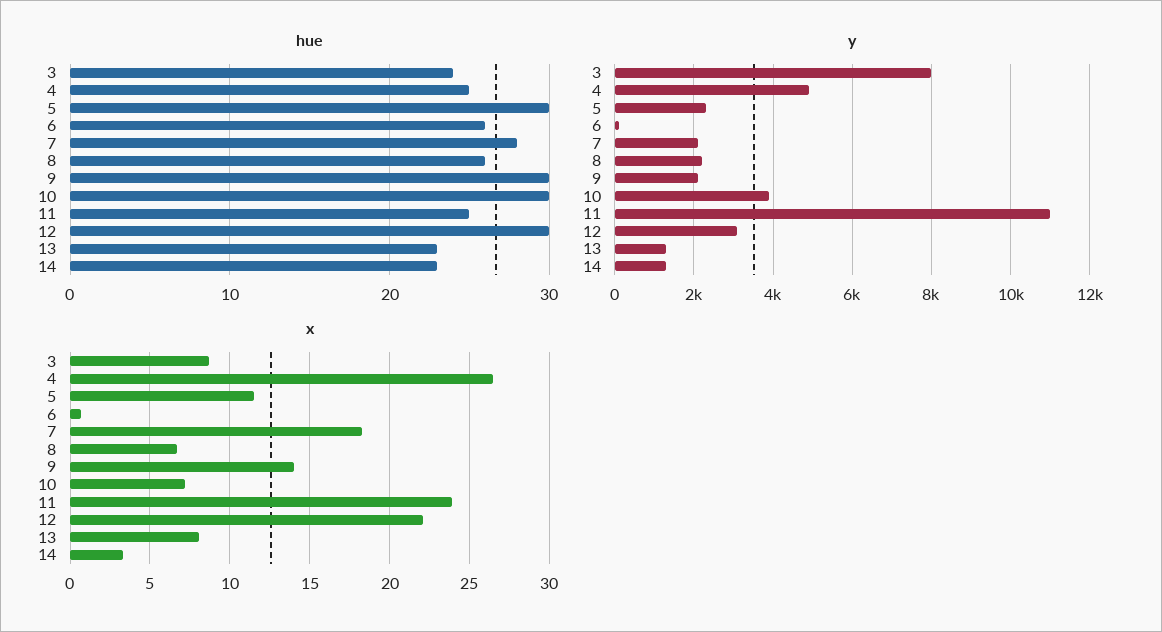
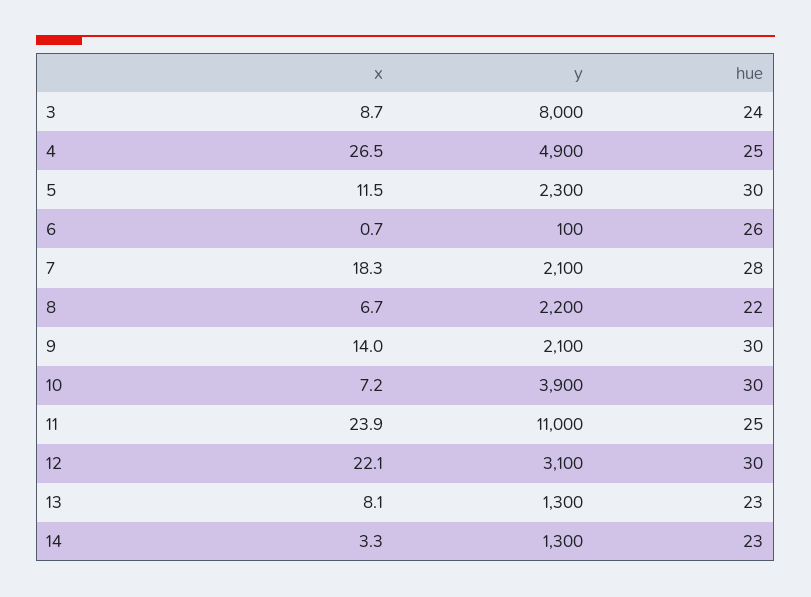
  {
    "hue": {
      "3": 24,
      "4": 25,
      "5": 30,
      "6": 26,
      "7": 28,
-     "8": 26,
+     "8": 22,
      "9": 30,
      "10": 30,
      "11": 25,
      "12": 30,
      "13": 23,
      "14": 23
    },
    "y": {
      "3": 8000,
      "4": 4900,
      "5": 2300,
      "6": 100,
      "7": 2100,
      "8": 2200,
      "9": 2100,
      "10": 3900,
      "11": 11000,
      "12": 3100,
      "13": 1300,
      "14": 1300
    },
    "x": {
      "3": 8.7,
      "4": 26.5,
      "5": 11.5,
      "6": 0.7,
      "7": 18.3,
      "8": 6.7,
      "9": 14,
      "10": 7.2,
      "11": 23.9,
      "12": 22.1,
      "13": 8.1,
      "14": 3.3
    }
  }

